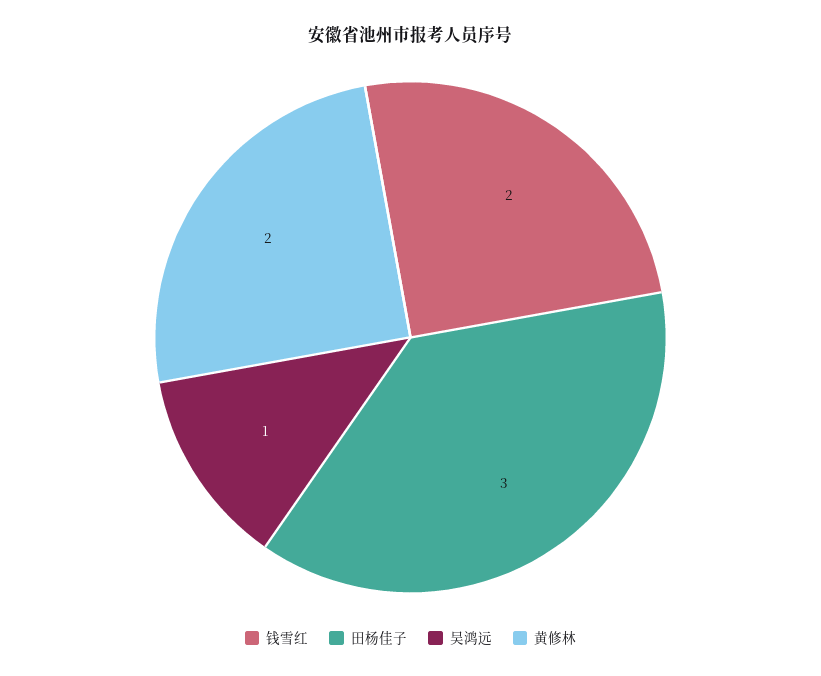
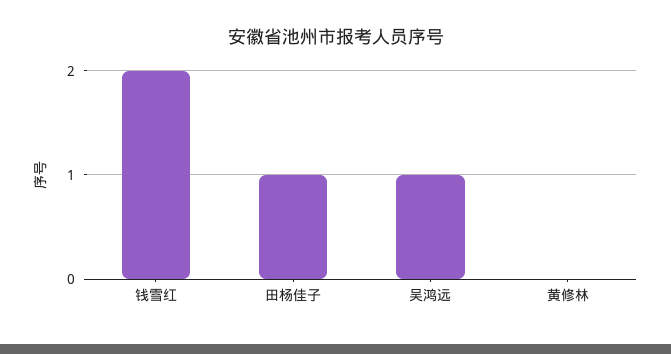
  {
    "钱雪红": 2,
-   "田杨佳子": 3,
+   "田杨佳子": 1,
    "吴鸿远": 1,
-   "黄修林": 2
+   "黄修林": 0
  }

